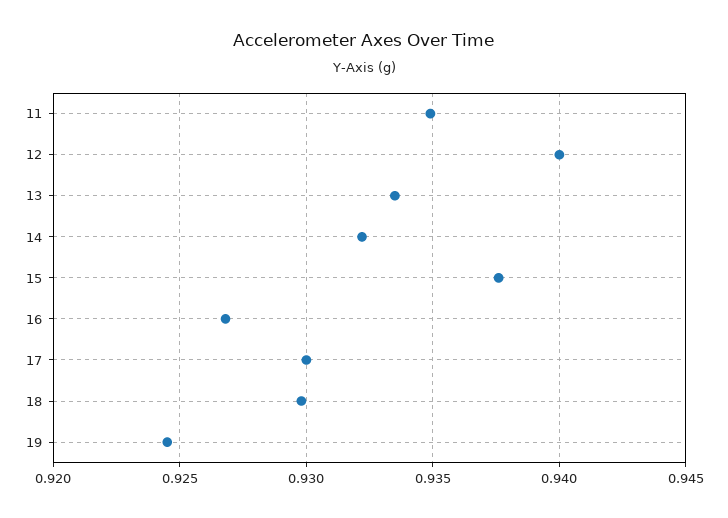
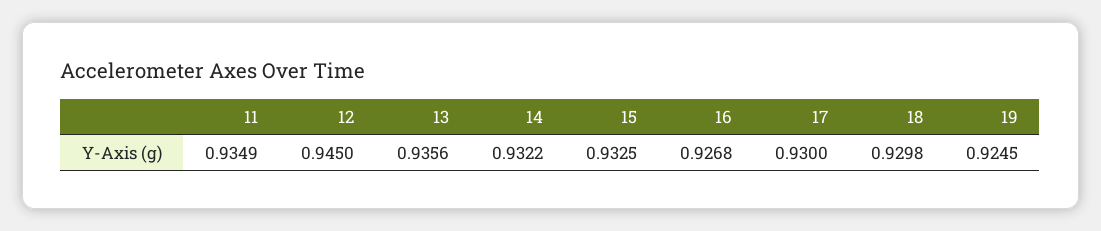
  {
    "11": 0.9349,
-   "12": 0.94,
+   "12": 0.945,
-   "13": 0.9335,
+   "13": 0.9356,
    "14": 0.9322,
-   "15": 0.9375,
+   "15": 0.9325,
    "16": 0.9268,
    "17": 0.93,
    "18": 0.9298,
    "19": 0.9245
  }

